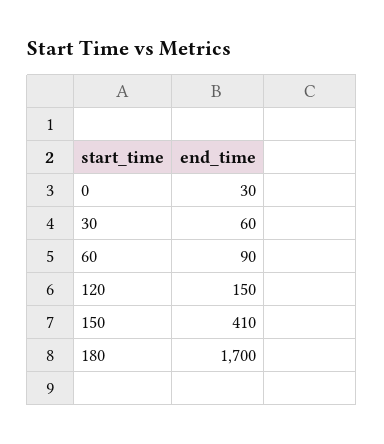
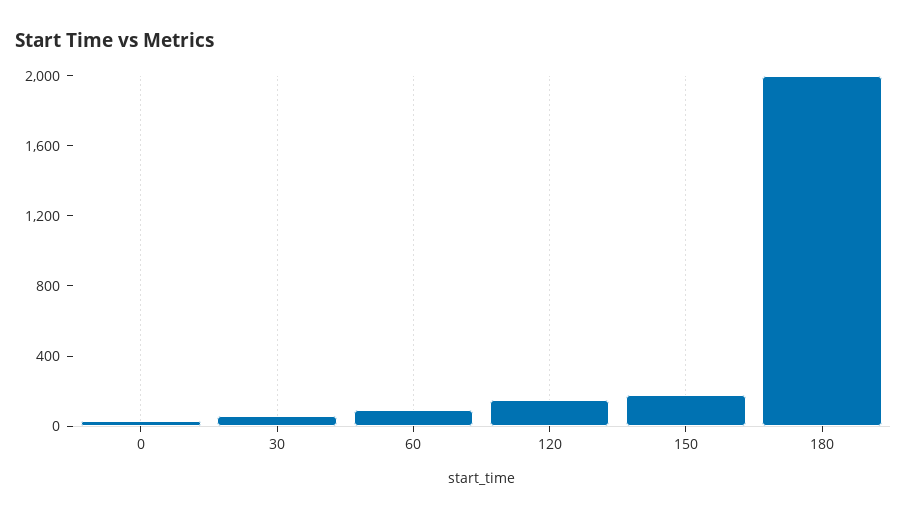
  {
    "0": 30,
    "30": 60,
    "60": 90,
    "120": 150,
-   "150": 410,
+   "150": 200,
-   "180": 1700
+   "180": 2000
  }

